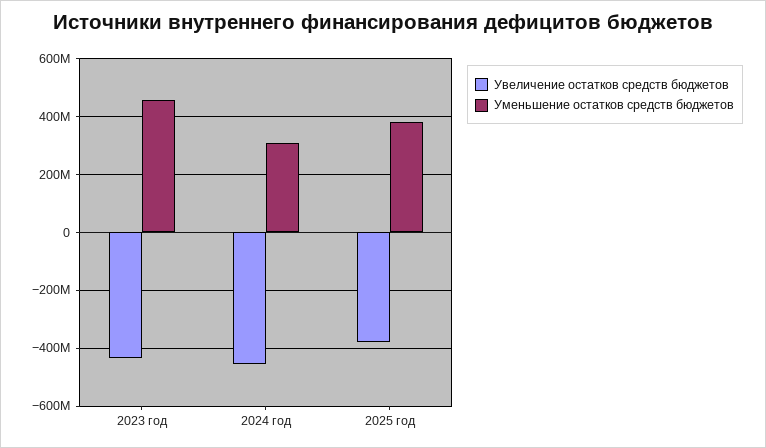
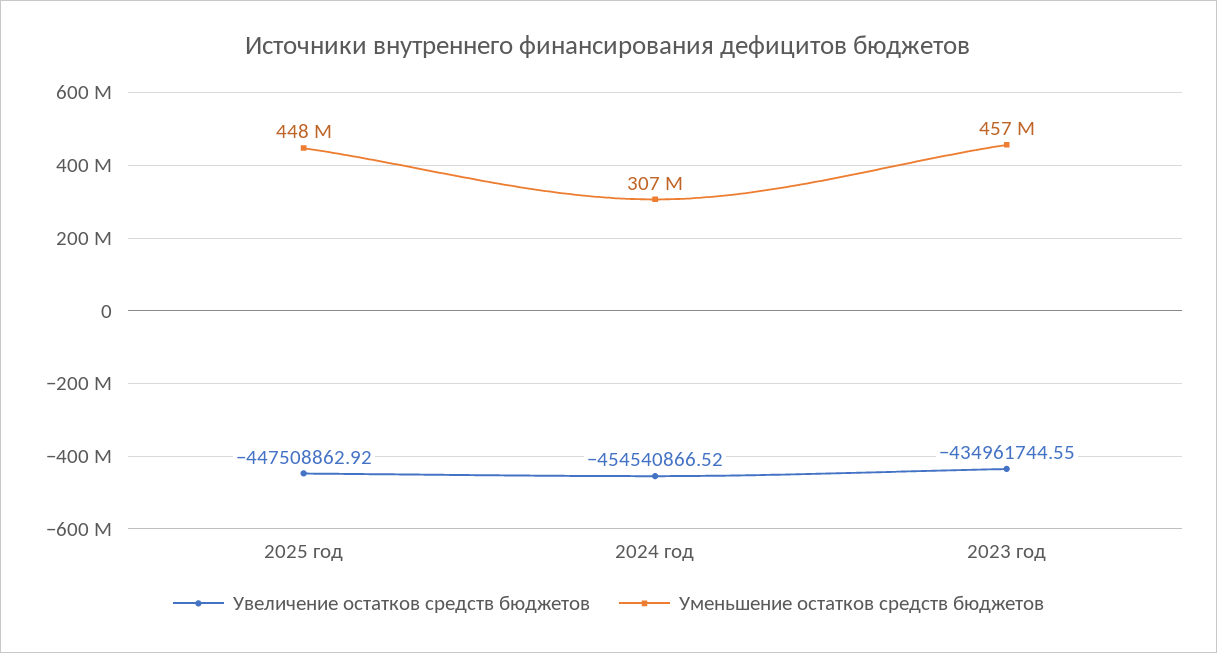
  {
    "Увеличение остатков средств бюджетов": {
      "2023 год": -434961744.55,
      "2024 год": -454540866.52,
-     "2025 год": -375000000
+     "2025 год": -447508862.92
    },
    "Уменьшение остатков средств бюджетов": {
      "2023 год": 457000000,
      "2024 год": 307000000,
-     "2025 год": 375000000
+     "2025 год": 448000000
    }
  }

